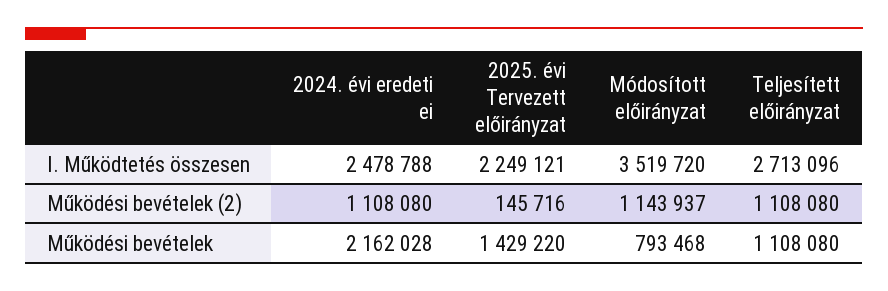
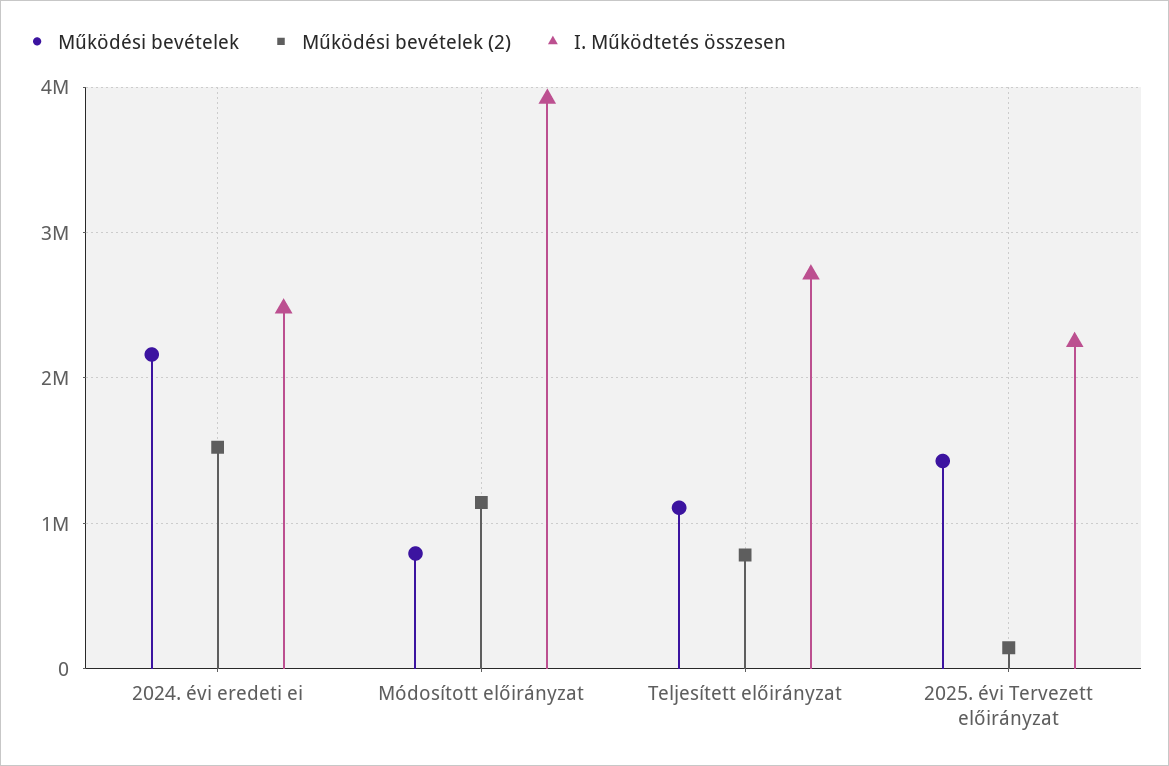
  {
    "I. Működtetés összesen": {
      "2024. évi eredeti ei": 2478788,
      "2025. évi Tervezett előirányzat": 2249121,
-     "Módosított előirányzat": 3519720,
+     "Módosított előirányzat": 3900000,
      "Teljesített előirányzat": 2713096
    },
    "Működési bevételek (2)": {
-     "2024. évi eredeti ei": 1108080,
+     "2024. évi eredeti ei": 1500000,
      "2025. évi Tervezett előirányzat": 145716,
      "Módosított előirányzat": 1143937,
-     "Teljesített előirányzat": 1108080
+     "Teljesített előirányzat": 800000
    },
    "Működési bevételek": {
      "2024. évi eredeti ei": 2162028,
      "2025. évi Tervezett előirányzat": 1429220,
      "Módosított előirányzat": 793468,
      "Teljesített előirányzat": 1108080
    }
  }

